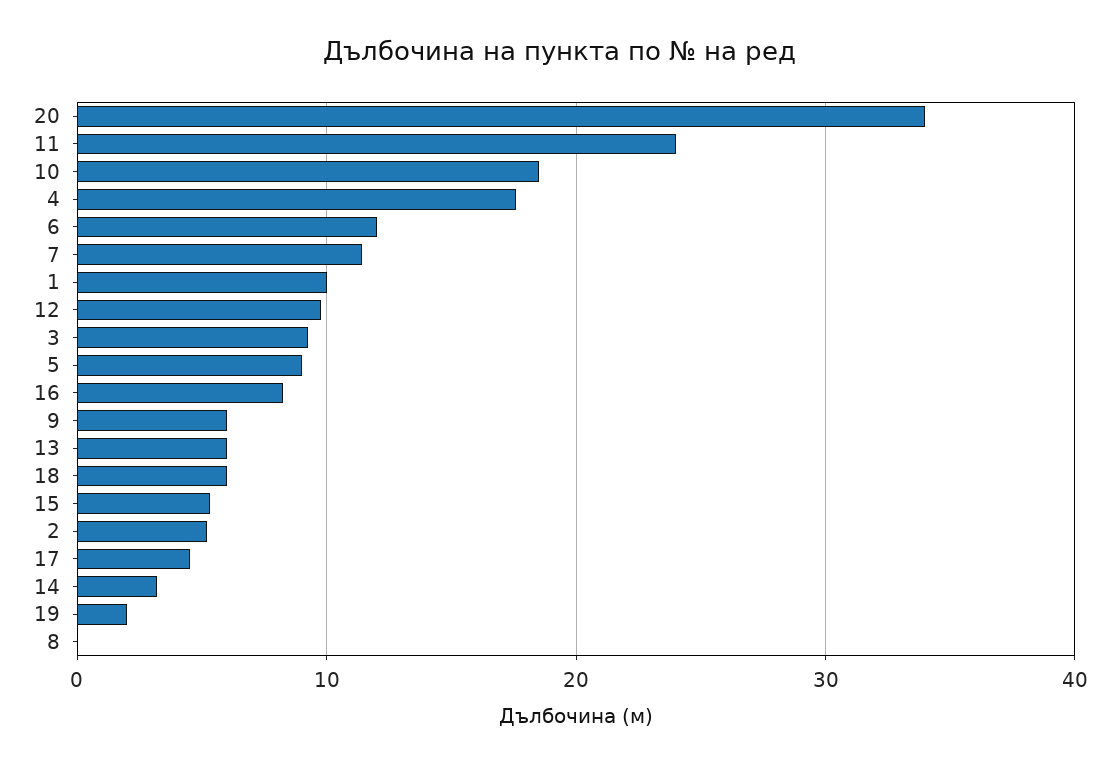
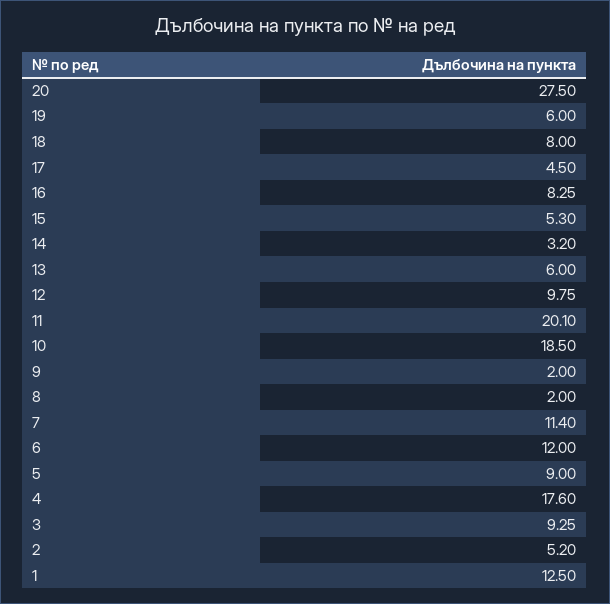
  {
-   "20": 34,
+   "20": 27.5,
-   "11": 24,
+   "11": 20.1,
    "10": 18.5,
    "4": 17.6,
    "6": 12,
    "7": 11.4,
-   "1": 10,
+   "1": 12.5,
    "12": 9.75,
    "3": 9.25,
    "5": 9,
    "16": 8.25,
-   "9": 6,
+   "9": 2,
    "13": 6,
-   "18": 6,
+   "18": 8,
    "15": 5.3,
    "2": 5.2,
    "17": 4.5,
    "14": 3.2,
-   "19": 2,
+   "19": 6,
-   "8": 0
+   "8": 2
  }

